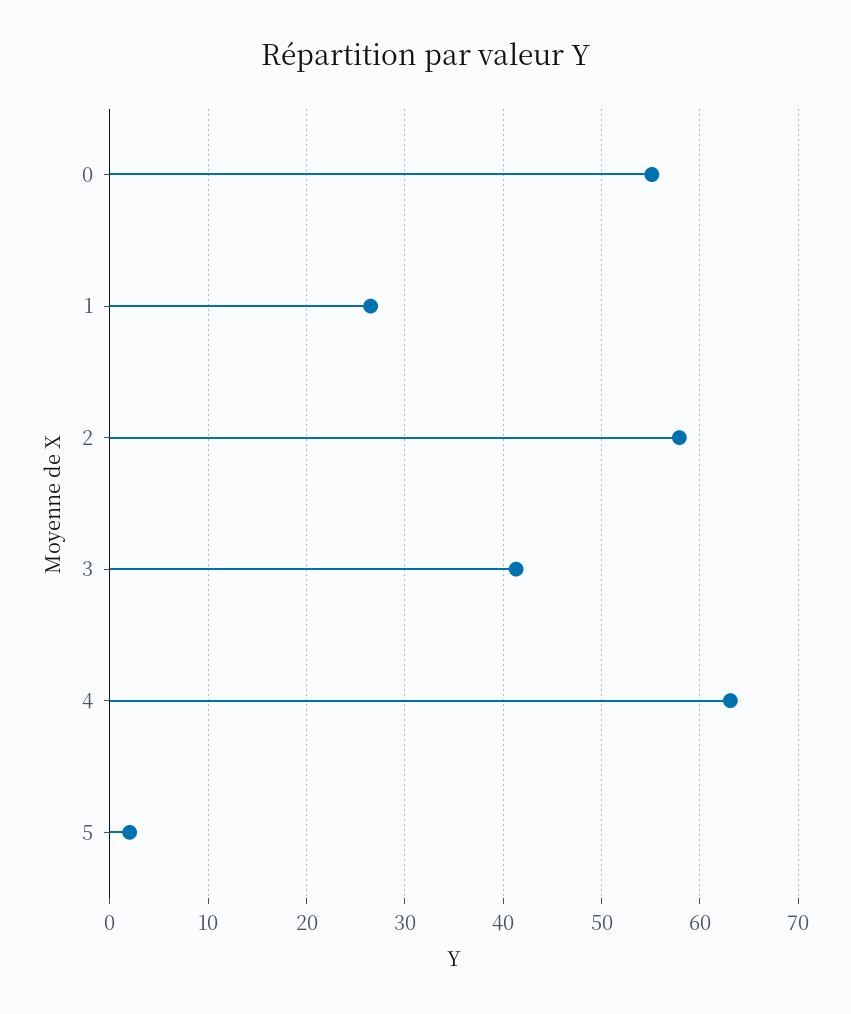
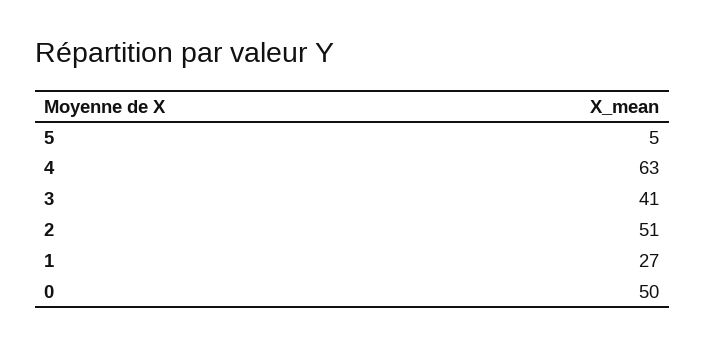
  {
-   "0": 55,
+   "0": 50,
    "1": 27,
-   "2": 58,
+   "2": 51,
    "3": 41,
    "4": 63,
-   "5": 2
+   "5": 5
  }

